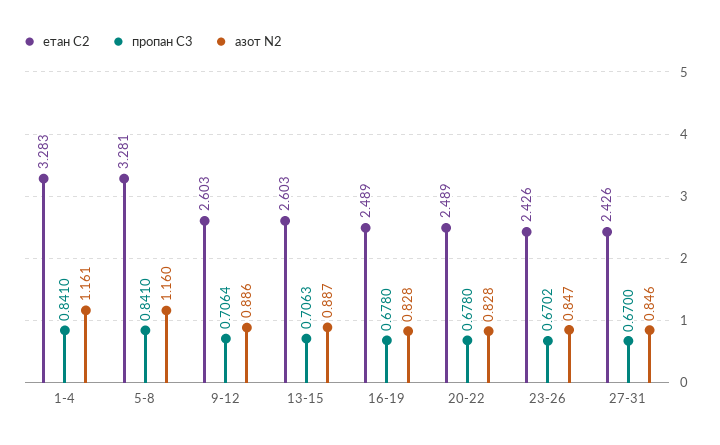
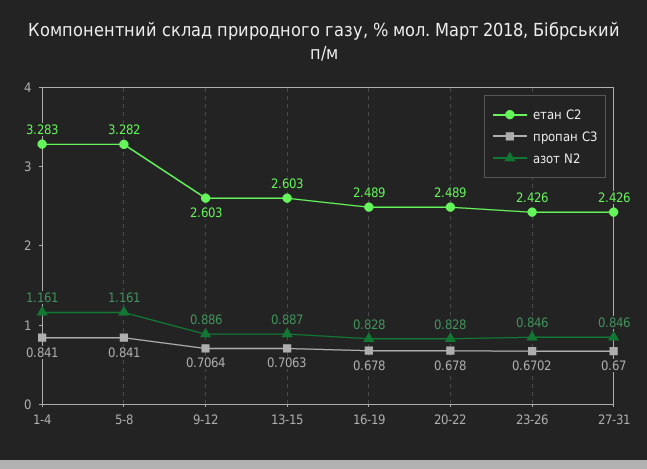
  {
    "етан С2": {
      "1-4": 3.283,
-     "5-8": 3.281,
+     "5-8": 3.282,
      "9-12": 2.603,
      "13-15": 2.603,
      "16-19": 2.489,
      "20-22": 2.489,
      "23-26": 2.426,
      "27-31": 2.426
    },
    "пропан С3": {
      "1-4": 0.841,
      "5-8": 0.841,
      "9-12": 0.7064,
      "13-15": 0.7063,
      "16-19": 0.678,
      "20-22": 0.678,
      "23-26": 0.6702,
      "27-31": 0.67
    },
    "азот N2": {
      "1-4": 1.161,
-     "5-8": 1.16,
+     "5-8": 1.161,
      "9-12": 0.886,
      "13-15": 0.887,
      "16-19": 0.828,
      "20-22": 0.828,
-     "23-26": 0.847,
+     "23-26": 0.846,
      "27-31": 0.846
    }
  }

